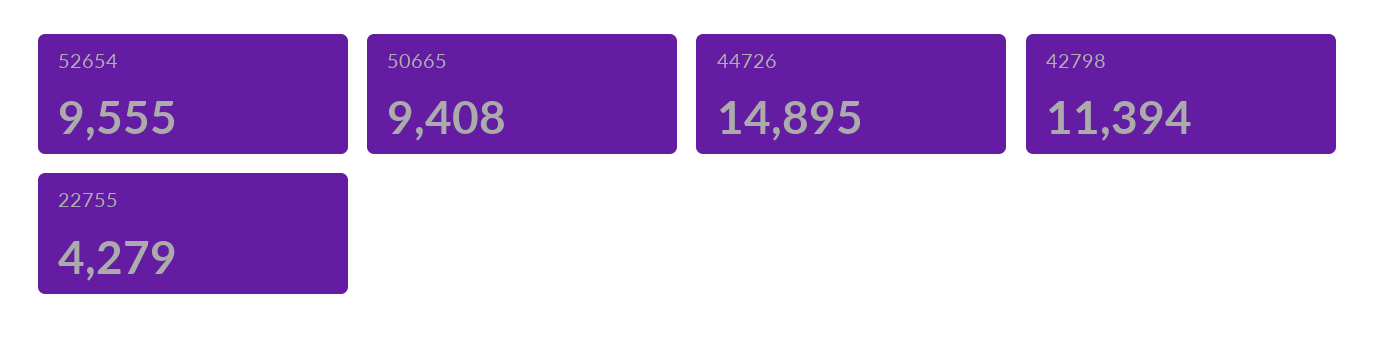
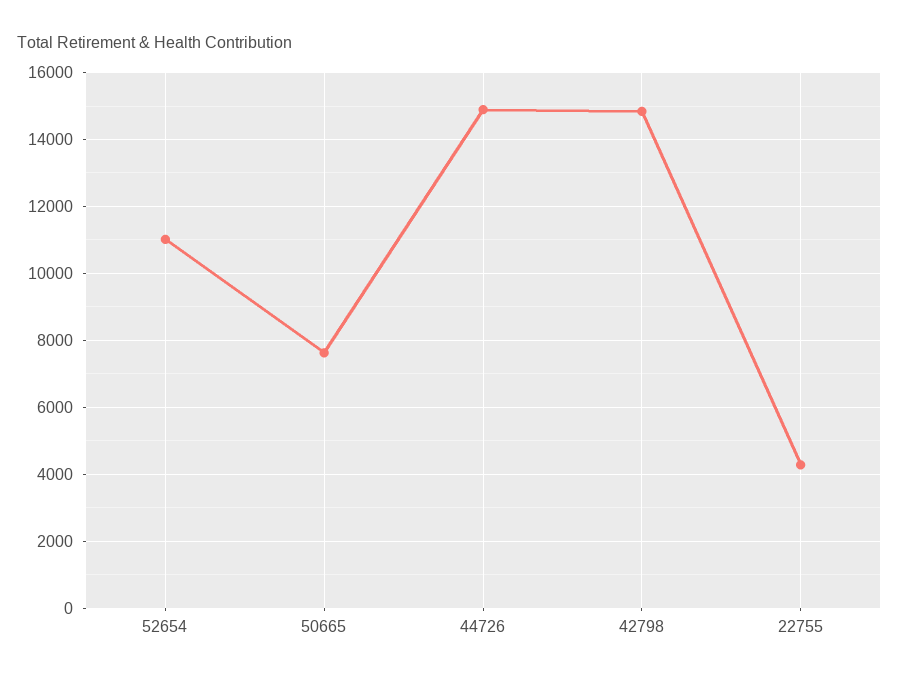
  {
-   "52654": 9555,
+   "52654": 11000,
-   "50665": 9408,
+   "50665": 7600,
    "44726": 14895,
-   "42798": 11394,
+   "42798": 14800,
    "22755": 4279
  }

